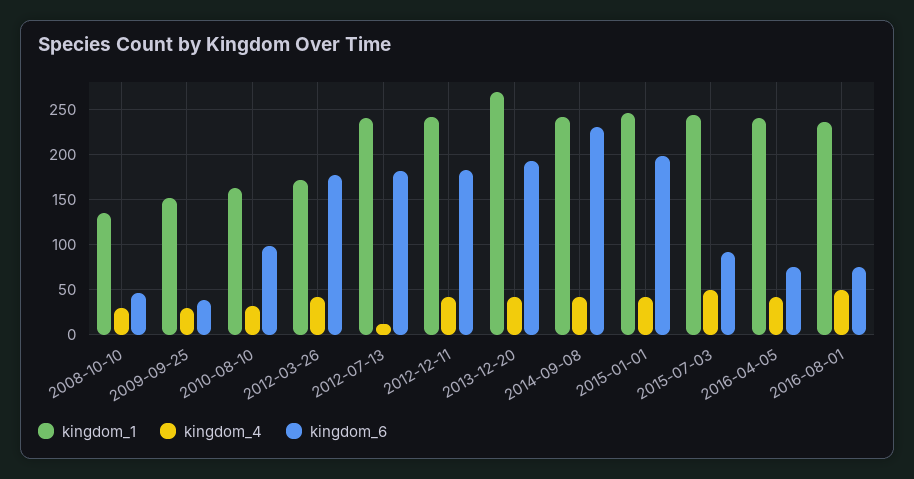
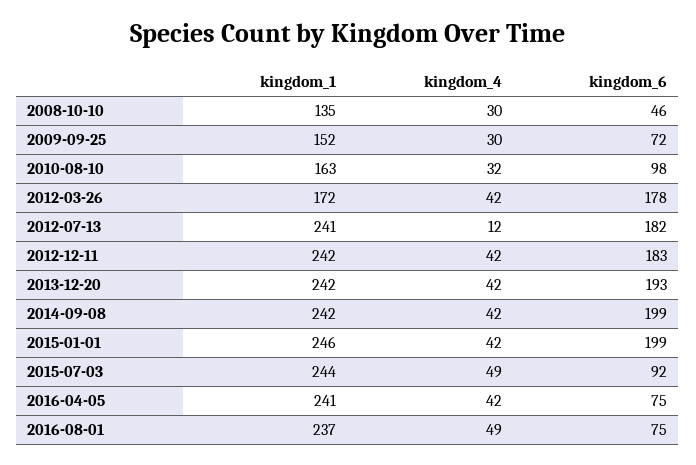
  {
    "kingdom_1": {
      "2008-10-10": 135,
      "2009-09-25": 152,
      "2010-08-10": 163,
      "2012-03-26": 172,
      "2012-07-13": 241,
      "2012-12-11": 242,
-     "2013-12-20": 270,
+     "2013-12-20": 242,
      "2014-09-08": 242,
      "2015-01-01": 246,
      "2015-07-03": 244,
      "2016-04-05": 241,
      "2016-08-01": 237
    },
    "kingdom_4": {
      "2008-10-10": 30,
      "2009-09-25": 30,
      "2010-08-10": 32,
      "2012-03-26": 42,
      "2012-07-13": 12,
      "2012-12-11": 42,
      "2013-12-20": 42,
      "2014-09-08": 42,
      "2015-01-01": 42,
      "2015-07-03": 49,
      "2016-04-05": 42,
      "2016-08-01": 49
    },
    "kingdom_6": {
      "2008-10-10": 46,
-     "2009-09-25": 40,
+     "2009-09-25": 72,
      "2010-08-10": 98,
      "2012-03-26": 178,
      "2012-07-13": 182,
      "2012-12-11": 183,
      "2013-12-20": 193,
-     "2014-09-08": 230,
+     "2014-09-08": 199,
      "2015-01-01": 199,
      "2015-07-03": 92,
      "2016-04-05": 75,
      "2016-08-01": 75
    }
  }

